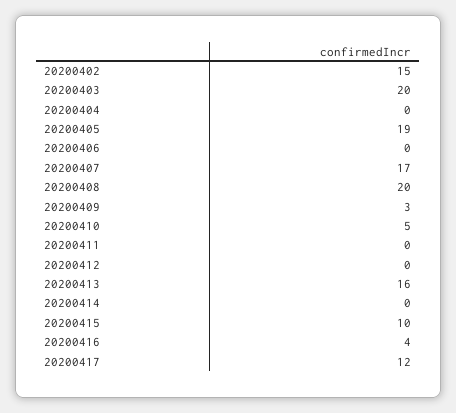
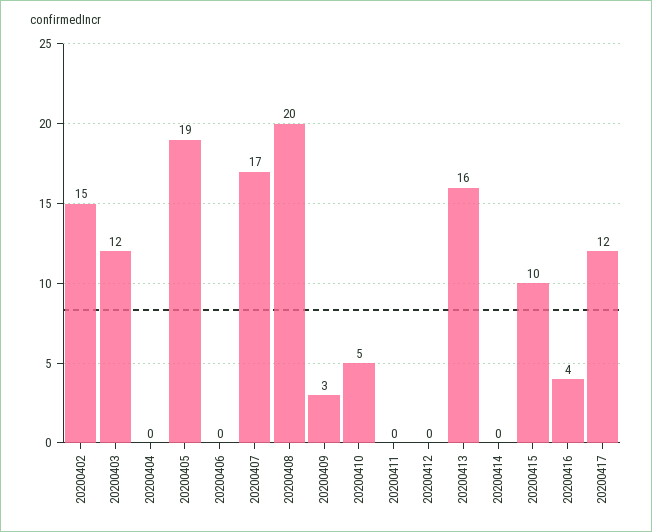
  {
    "20200402": 15,
-   "20200403": 20,
+   "20200403": 12,
    "20200404": 0,
    "20200405": 19,
    "20200406": 0,
    "20200407": 17,
    "20200408": 20,
    "20200409": 3,
    "20200410": 5,
    "20200411": 0,
    "20200412": 0,
    "20200413": 16,
    "20200414": 0,
    "20200415": 10,
    "20200416": 4,
    "20200417": 12
  }

